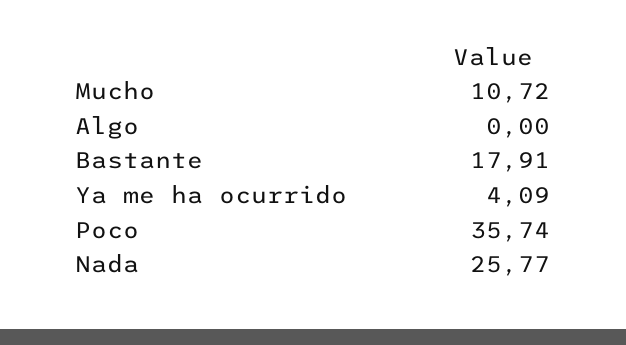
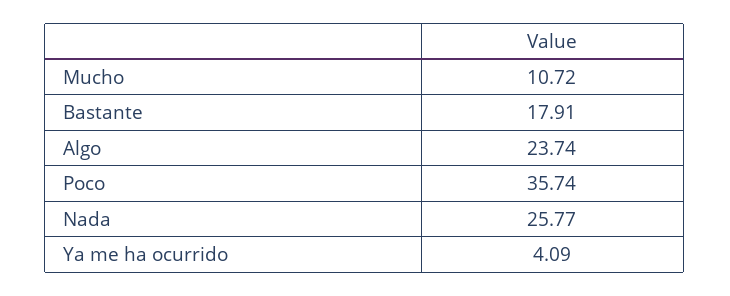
  {
    "Mucho": 10.72,
-   "Algo": 0,
+   "Algo": 23.74,
    "Bastante": 17.91,
    "Ya me ha ocurrido": 4.09,
    "Poco": 35.74,
    "Nada": 25.77
  }

